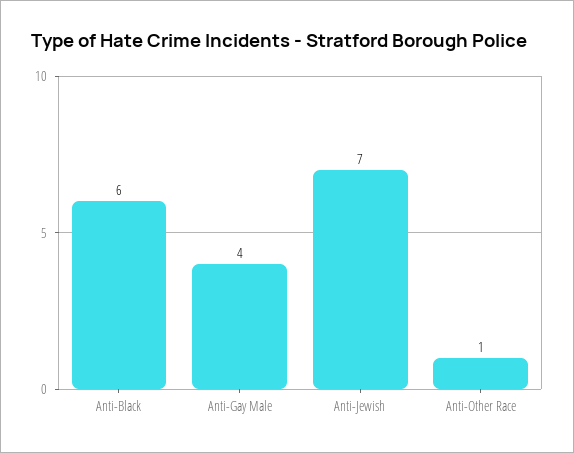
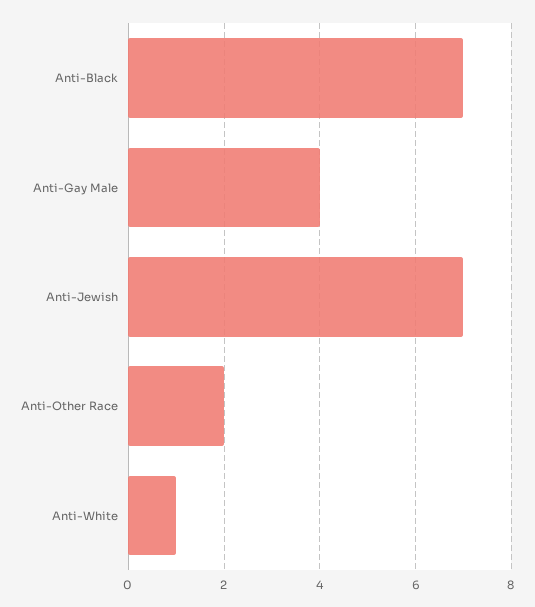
  {
-   "Anti-Black": 6,
+   "Anti-Black": 7,
    "Anti-Gay Male": 4,
    "Anti-Jewish": 7,
-   "Anti-Other Race": 1
+   "Anti-Other Race": 2,
+   "Anti-White": 1
  }

